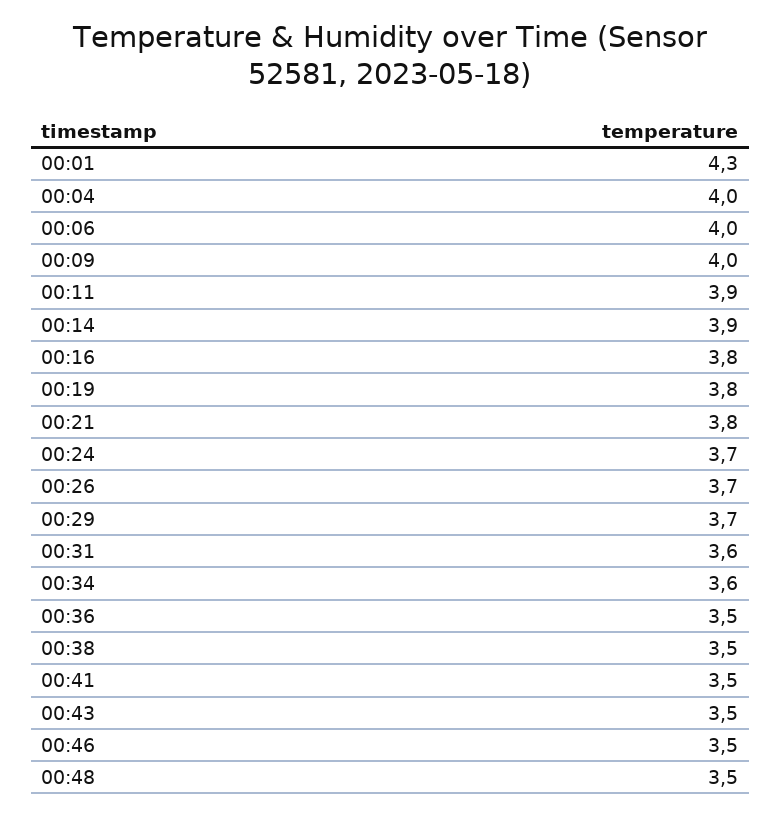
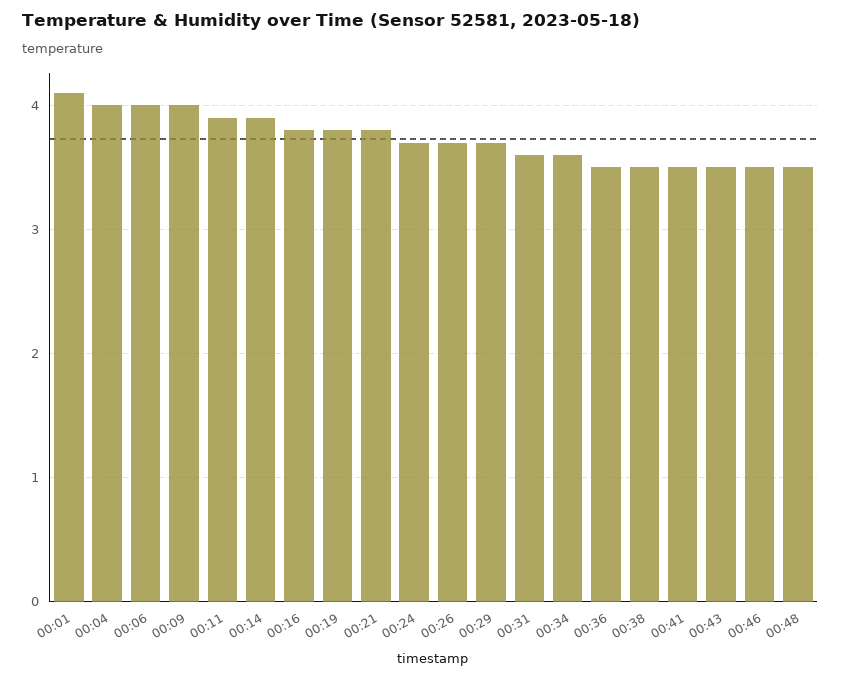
  {
-   "00:01": 4.3,
+   "00:01": 4.1,
    "00:04": 4,
    "00:06": 4,
    "00:09": 4,
    "00:11": 3.9,
    "00:14": 3.9,
    "00:16": 3.8,
    "00:19": 3.8,
    "00:21": 3.8,
    "00:24": 3.7,
    "00:26": 3.7,
    "00:29": 3.7,
    "00:31": 3.6,
    "00:34": 3.6,
    "00:36": 3.5,
    "00:38": 3.5,
    "00:41": 3.5,
    "00:43": 3.5,
    "00:46": 3.5,
    "00:48": 3.5
  }

